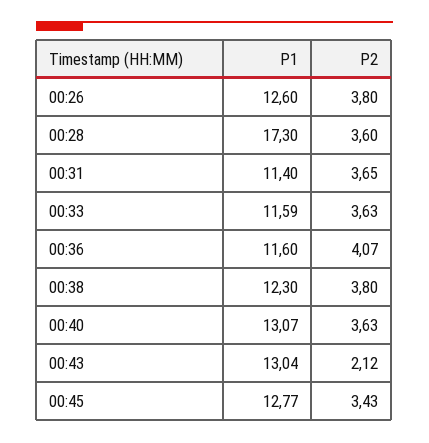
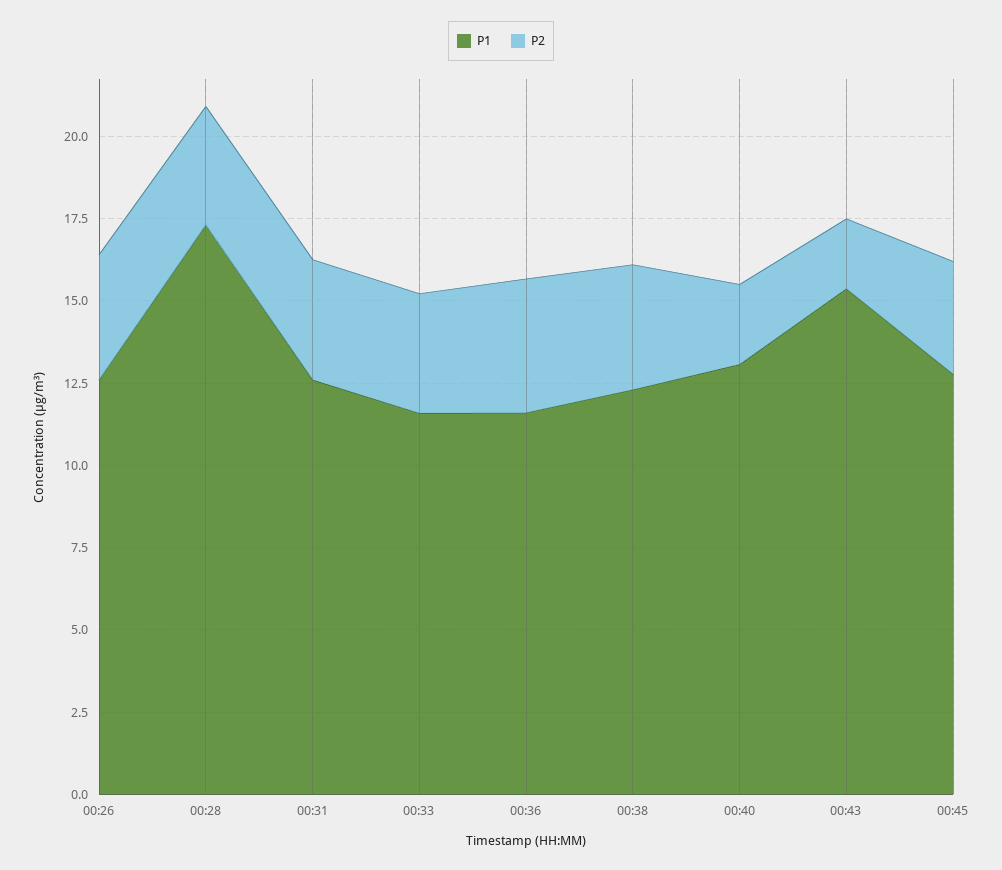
  {
    "P1": {
      "00:26": 12.6,
      "00:28": 17.3,
-     "00:31": 11.4,
+     "00:31": 12.5,
      "00:33": 11.59,
      "00:36": 11.6,
      "00:38": 12.3,
      "00:40": 13.07,
-     "00:43": 13.04,
+     "00:43": 15.5,
      "00:45": 12.77
    },
    "P2": {
      "00:26": 3.8,
      "00:28": 3.6,
      "00:31": 3.65,
      "00:33": 3.63,
      "00:36": 4.07,
      "00:38": 3.8,
-     "00:40": 3.63,
+     "00:40": 2.5,
      "00:43": 2.12,
      "00:45": 3.43
    }
  }

